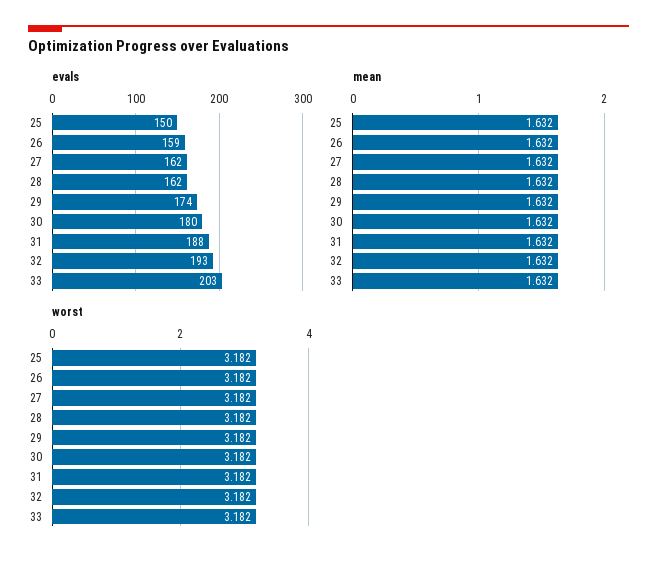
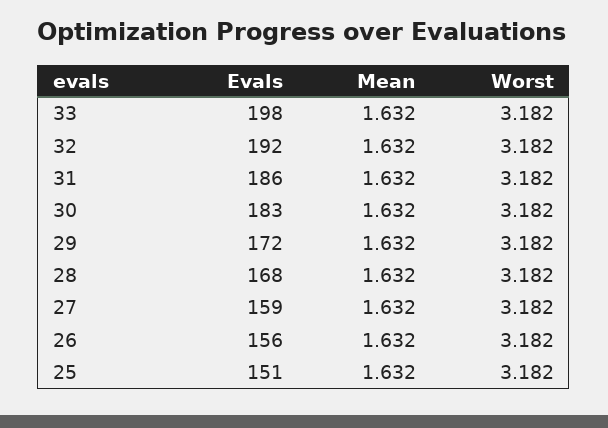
  {
    "evals": {
-     "25": 150,
+     "25": 151,
-     "26": 159,
+     "26": 156,
-     "27": 162,
+     "27": 159,
-     "28": 162,
+     "28": 168,
-     "29": 174,
+     "29": 172,
-     "30": 180,
+     "30": 183,
-     "31": 188,
+     "31": 186,
-     "32": 193,
+     "32": 192,
-     "33": 203
+     "33": 198
    },
    "mean": {
      "25": 1.632,
      "26": 1.632,
      "27": 1.632,
      "28": 1.632,
      "29": 1.632,
      "30": 1.632,
      "31": 1.632,
      "32": 1.632,
      "33": 1.632
    },
    "worst": {
      "25": 3.182,
      "26": 3.182,
      "27": 3.182,
      "28": 3.182,
      "29": 3.182,
      "30": 3.182,
      "31": 3.182,
      "32": 3.182,
      "33": 3.182
    }
  }

